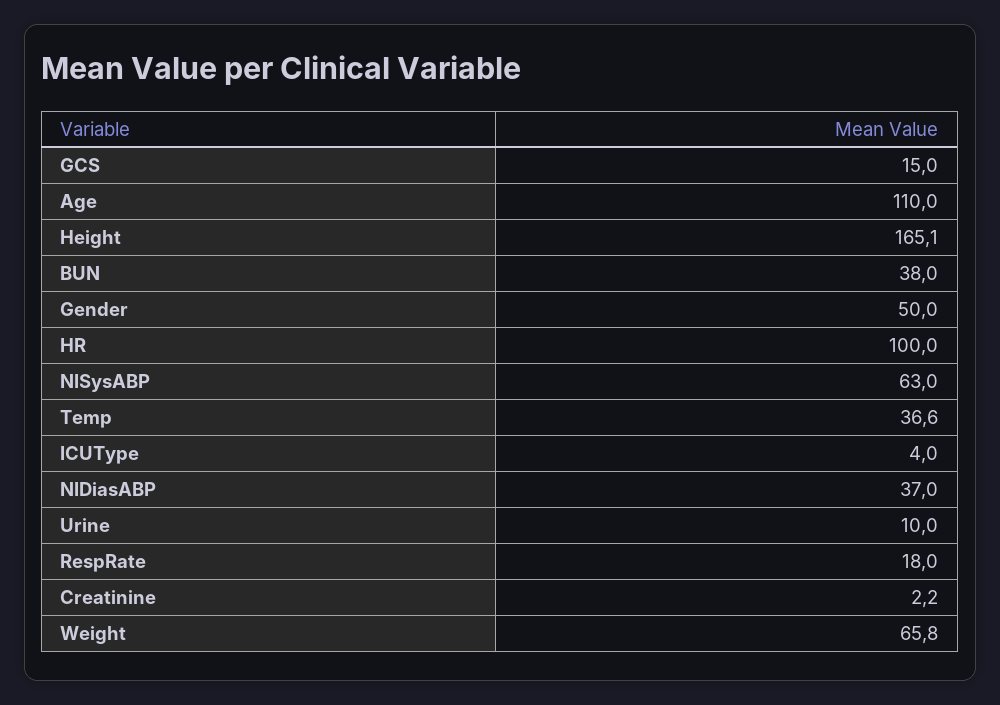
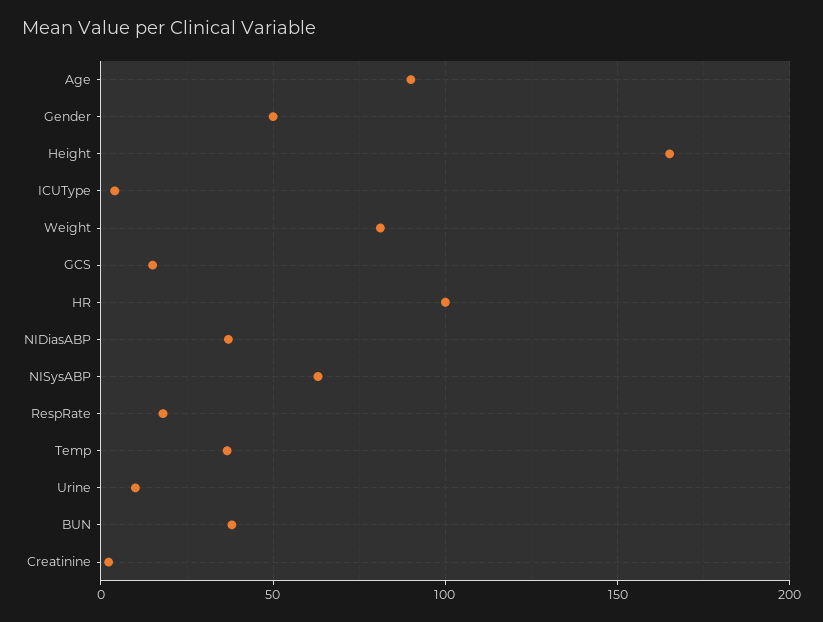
  {
    "GCS": 15,
-   "Age": 110,
+   "Age": 90,
    "Height": 165.1,
    "BUN": 38,
    "Gender": 50,
    "HR": 100,
    "NISysABP": 63,
    "Temp": 36.6,
    "ICUType": 4,
    "NIDiasABP": 37,
    "Urine": 10,
    "RespRate": 18,
    "Creatinine": 2.2,
-   "Weight": 65.8
+   "Weight": 80
  }

